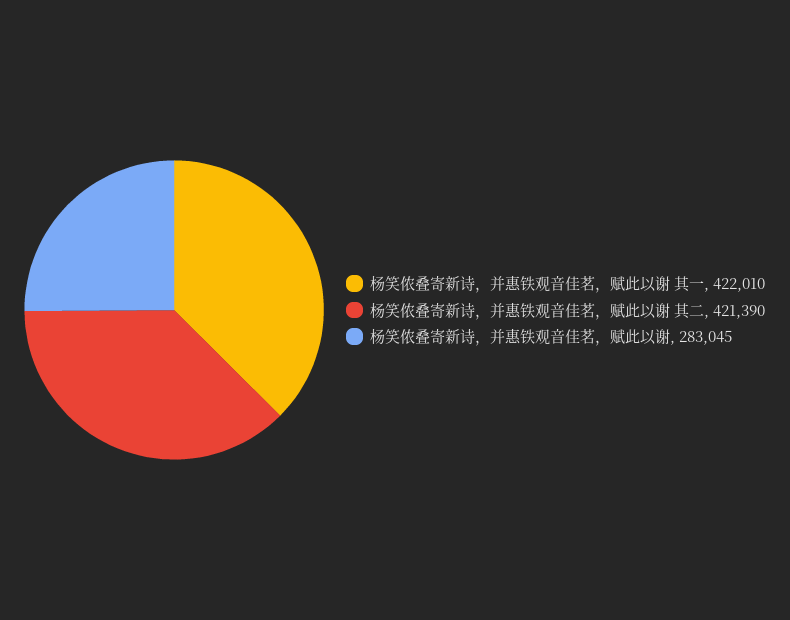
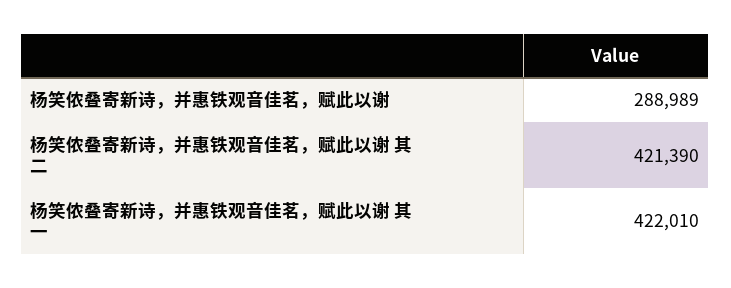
  {
    "杨笑侬叠寄新诗，并惠铁观音佳茗，赋此以谢 其一": 422010,
    "杨笑侬叠寄新诗，并惠铁观音佳茗，赋此以谢 其二": 421390,
-   "杨笑侬叠寄新诗，并惠铁观音佳茗，赋此以谢": 283045
+   "杨笑侬叠寄新诗，并惠铁观音佳茗，赋此以谢": 288989
  }

